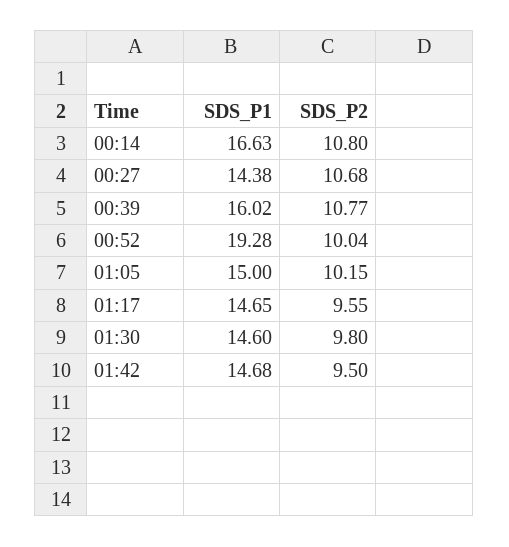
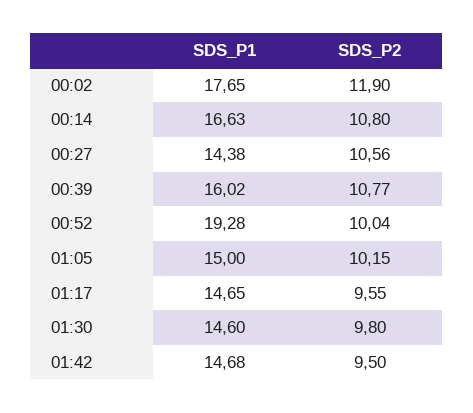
  {
    "SDS_P1": {
      "00:14": 16.63,
      "00:27": 14.38,
      "00:39": 16.02,
      "00:52": 19.28,
      "01:05": 15,
      "01:17": 14.65,
      "01:30": 14.6,
-     "01:42": 14.68
+     "01:42": 14.68,
+     "00:02": 17.65
    },
    "SDS_P2": {
      "00:14": 10.8,
-     "00:27": 10.68,
+     "00:27": 10.56,
      "00:39": 10.77,
      "00:52": 10.04,
      "01:05": 10.15,
      "01:17": 9.55,
      "01:30": 9.8,
-     "01:42": 9.5
+     "01:42": 9.5,
+     "00:02": 11.9
    }
  }

